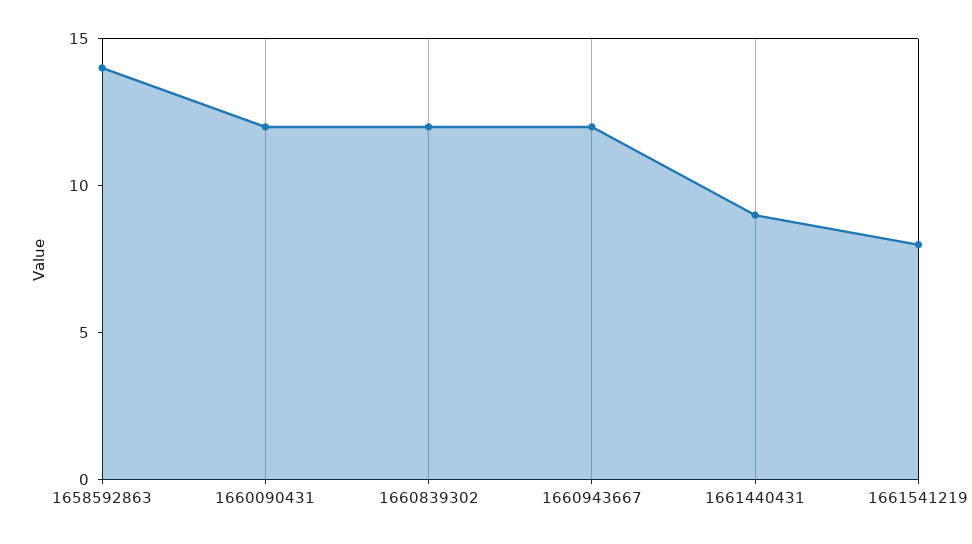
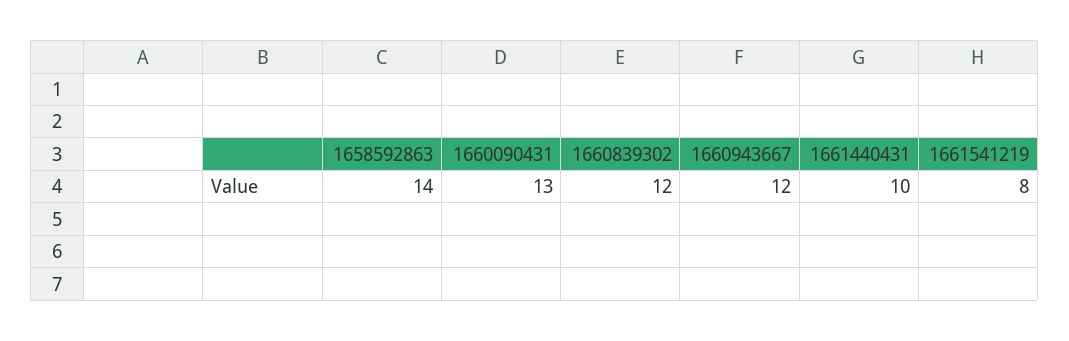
  {
    "1658592863": 14,
-   "1660090431": 12,
+   "1660090431": 13,
    "1660839302": 12,
    "1660943667": 12,
-   "1661440431": 9,
+   "1661440431": 10,
    "1661541219": 8
  }

